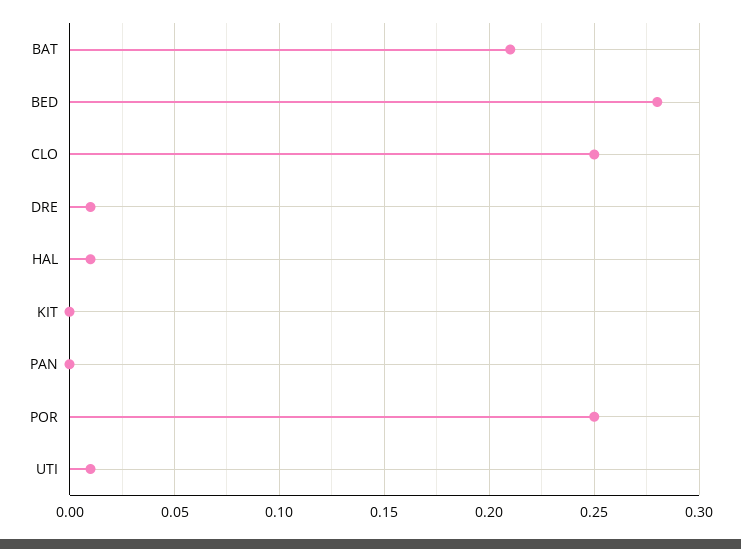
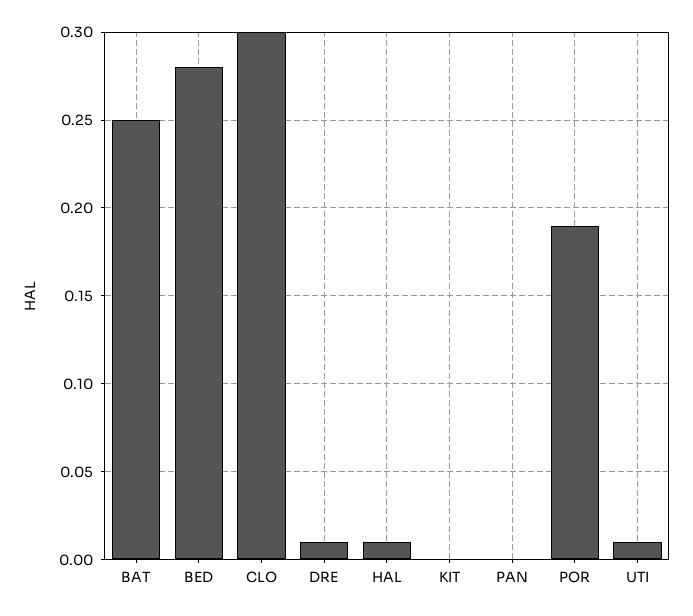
  {
-   "BAT": 0.21,
+   "BAT": 0.25,
    "BED": 0.28,
-   "CLO": 0.25,
+   "CLO": 0.3,
    "DRE": 0.01,
    "HAL": 0.01,
    "KIT": 0,
    "PAN": 0,
-   "POR": 0.25,
+   "POR": 0.19,
    "UTI": 0.01
  }

